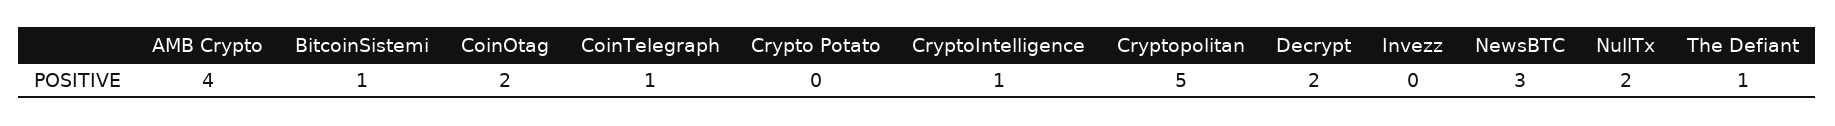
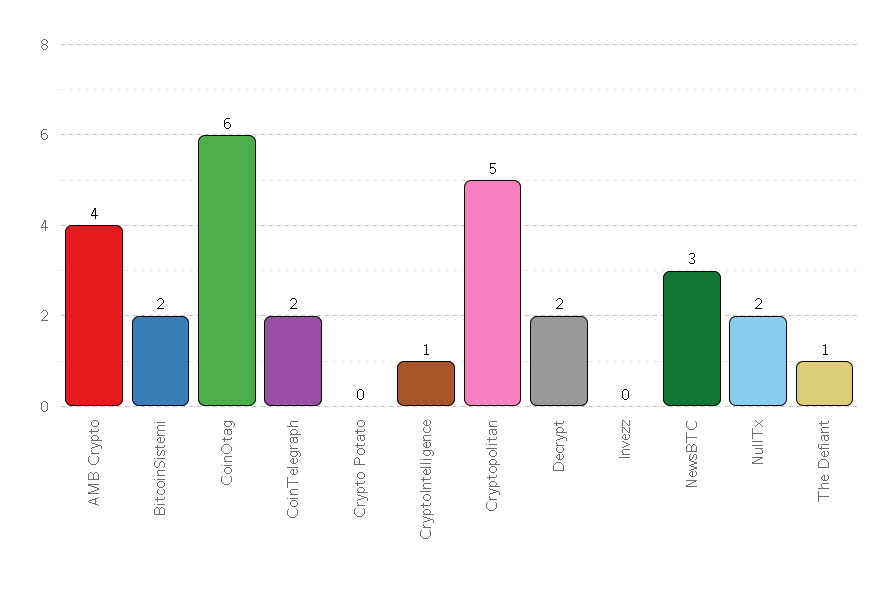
  {
    "AMB Crypto": 4,
-   "BitcoinSistemi": 1,
+   "BitcoinSistemi": 2,
-   "CoinOtag": 2,
+   "CoinOtag": 6,
-   "CoinTelegraph": 1,
+   "CoinTelegraph": 2,
    "Crypto Potato": 0,
    "CryptoIntelligence": 1,
    "Cryptopolitan": 5,
    "Decrypt": 2,
    "Invezz": 0,
    "NewsBTC": 3,
    "NullTx": 2,
    "The Defiant": 1
  }

